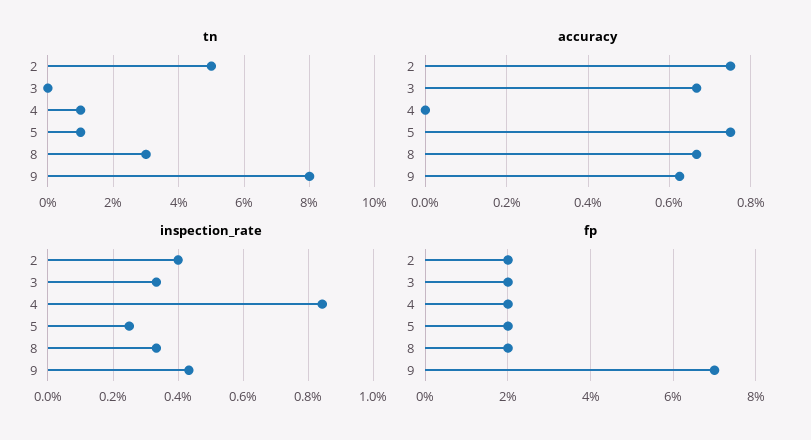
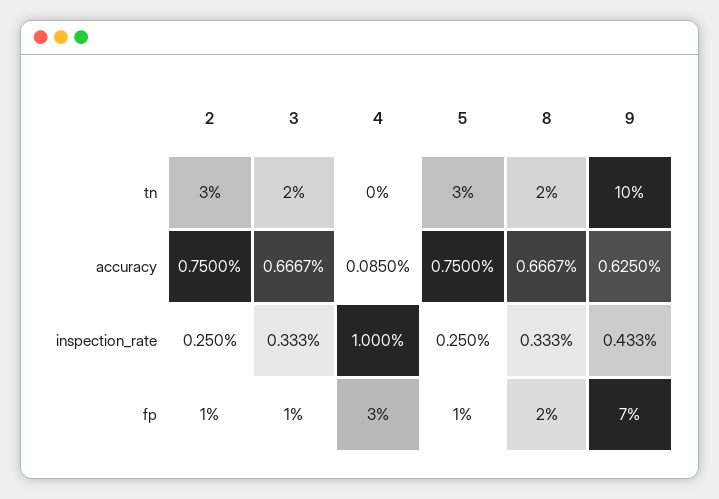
  {
    "tn": {
-     "2": 5,
+     "2": 3,
-     "3": 0,
+     "3": 2,
-     "4": 1,
+     "4": 0,
-     "5": 1,
+     "5": 3,
-     "8": 3,
+     "8": 2,
-     "9": 8
+     "9": 10
    },
    "accuracy": {
      "2": 0.75,
      "3": 0.6667,
-     "4": 0,
+     "4": 0.085,
      "5": 0.75,
      "8": 0.6667,
      "9": 0.625
    },
    "inspection_rate": {
-     "2": 0.4,
+     "2": 0.25,
      "3": 0.333,
-     "4": 0.84,
+     "4": 1,
      "5": 0.25,
      "8": 0.333,
      "9": 0.433
    },
    "fp": {
-     "2": 2,
+     "2": 1,
-     "3": 2,
+     "3": 1,
-     "4": 2,
+     "4": 3,
-     "5": 2,
+     "5": 1,
      "8": 2,
      "9": 7
    }
  }

